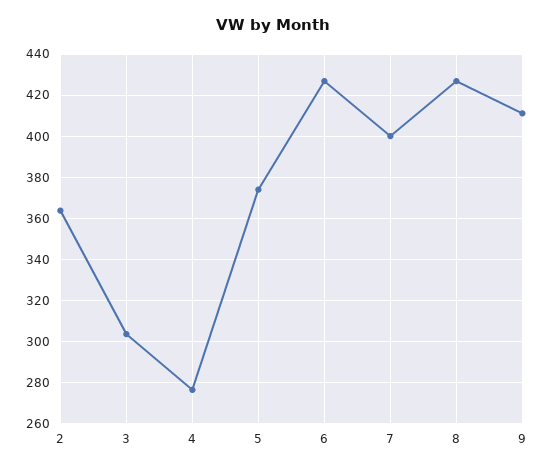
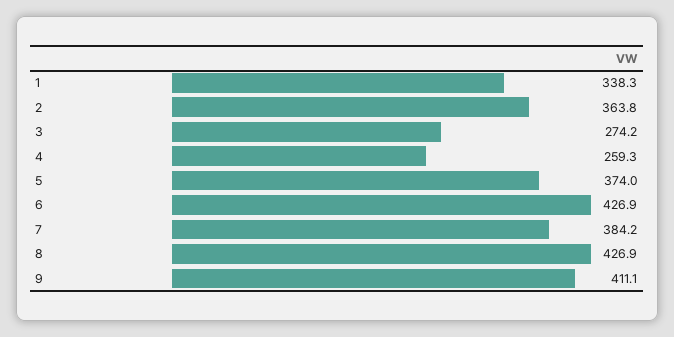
  {
    "2": 363.8,
-   "3": 305,
+   "3": 274.2,
-   "4": 275,
+   "4": 259.3,
    "5": 374,
    "6": 426.9,
-   "7": 400,
+   "7": 384.2,
    "8": 426.9,
-   "9": 411.1
+   "9": 411.1,
+   "1": 338.3
  }

